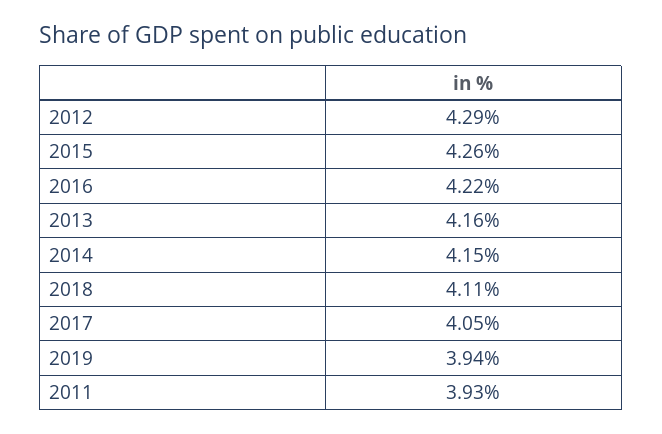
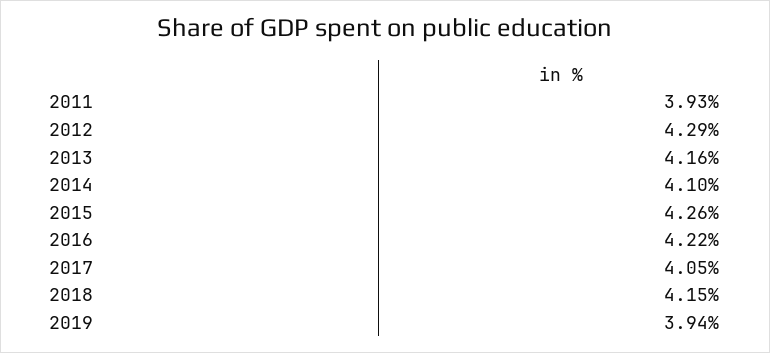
  {
    "2012": 4.29,
    "2015": 4.26,
    "2016": 4.22,
    "2013": 4.16,
-   "2014": 4.15,
+   "2014": 4.1,
-   "2018": 4.11,
+   "2018": 4.15,
    "2017": 4.05,
    "2019": 3.94,
    "2011": 3.93
  }

